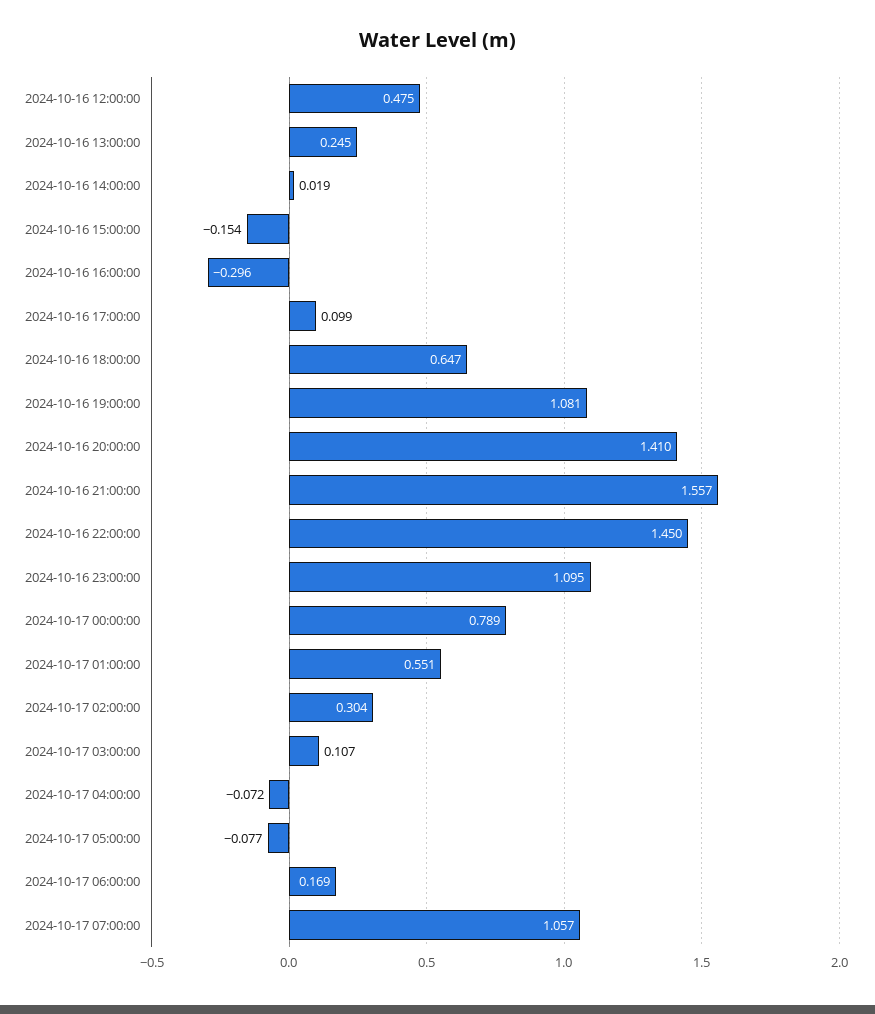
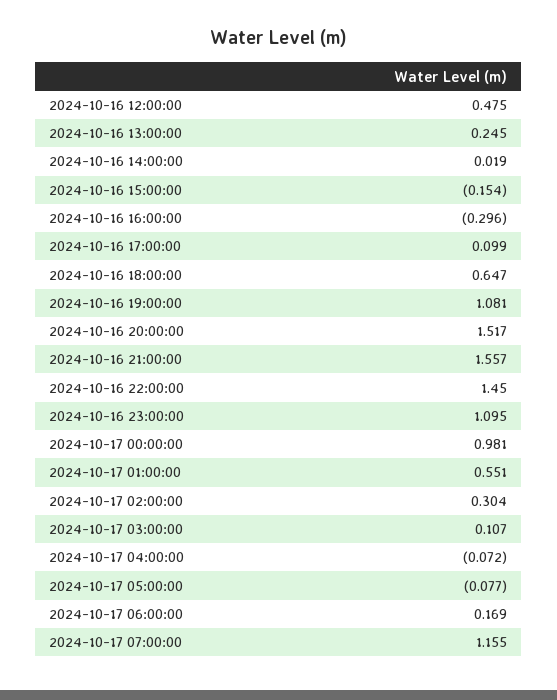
  {
    "2024-10-16 12:00:00": 0.475,
    "2024-10-16 13:00:00": 0.245,
    "2024-10-16 14:00:00": 0.019,
    "2024-10-16 15:00:00": -0.154,
    "2024-10-16 16:00:00": -0.296,
    "2024-10-16 17:00:00": 0.099,
    "2024-10-16 18:00:00": 0.647,
    "2024-10-16 19:00:00": 1.081,
-   "2024-10-16 20:00:00": 1.41,
+   "2024-10-16 20:00:00": 1.517,
    "2024-10-16 21:00:00": 1.557,
    "2024-10-16 22:00:00": 1.45,
    "2024-10-16 23:00:00": 1.095,
-   "2024-10-17 00:00:00": 0.789,
+   "2024-10-17 00:00:00": 0.981,
    "2024-10-17 01:00:00": 0.551,
    "2024-10-17 02:00:00": 0.304,
    "2024-10-17 03:00:00": 0.107,
    "2024-10-17 04:00:00": -0.072,
    "2024-10-17 05:00:00": -0.077,
    "2024-10-17 06:00:00": 0.169,
-   "2024-10-17 07:00:00": 1.057
+   "2024-10-17 07:00:00": 1.155
  }

